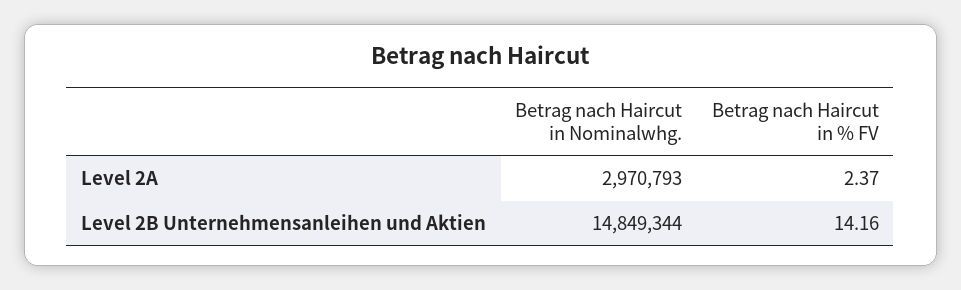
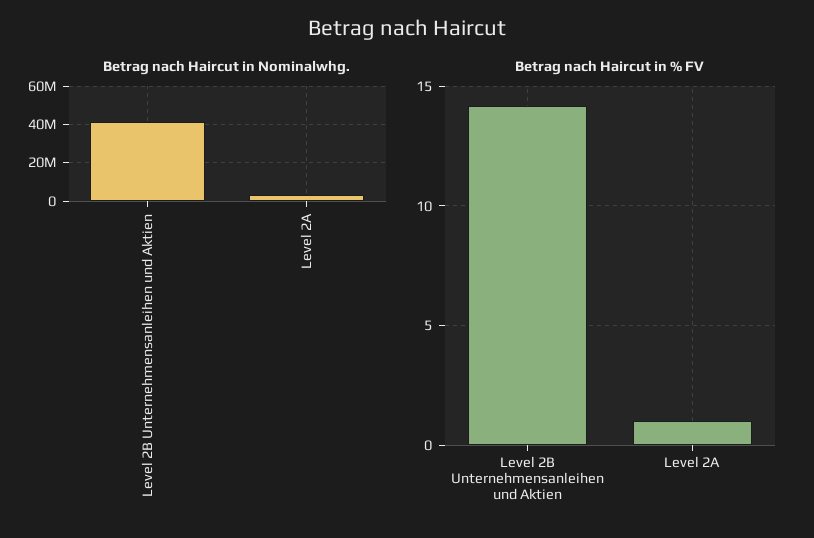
  {
    "Betrag nach Haircut in Nominalwhg.": {
      "Level 2A": 2970793,
-     "Level 2B Unternehmensanleihen und Aktien": 14849344
+     "Level 2B Unternehmensanleihen und Aktien": 40000000
    },
    "Betrag nach Haircut in % FV": {
-     "Level 2A": 2.37,
+     "Level 2A": 1,
      "Level 2B Unternehmensanleihen und Aktien": 14.16
    }
  }

